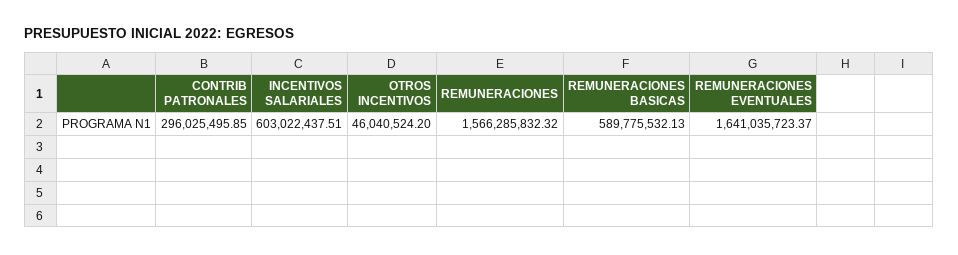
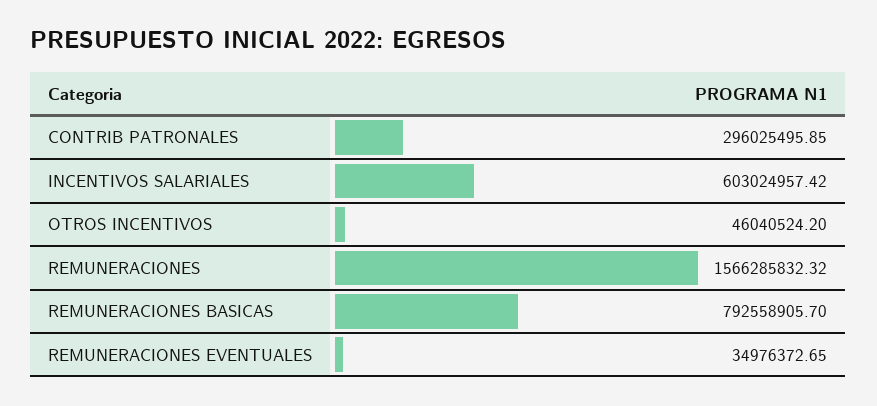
  {
    "CONTRIB PATRONALES": 296025495.85,
-   "INCENTIVOS SALARIALES": 603022437.51,
+   "INCENTIVOS SALARIALES": 603024957.42,
    "OTROS INCENTIVOS": 46040524.2,
    "REMUNERACIONES": 1566285832.32,
-   "REMUNERACIONES BASICAS": 589775532.13,
+   "REMUNERACIONES BASICAS": 792558905.7,
-   "REMUNERACIONES EVENTUALES": 1641035723.37
+   "REMUNERACIONES EVENTUALES": 34976372.65
  }

